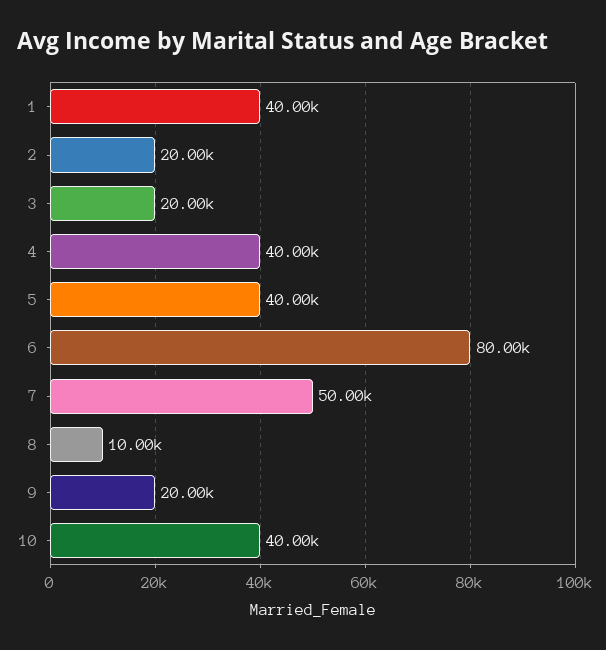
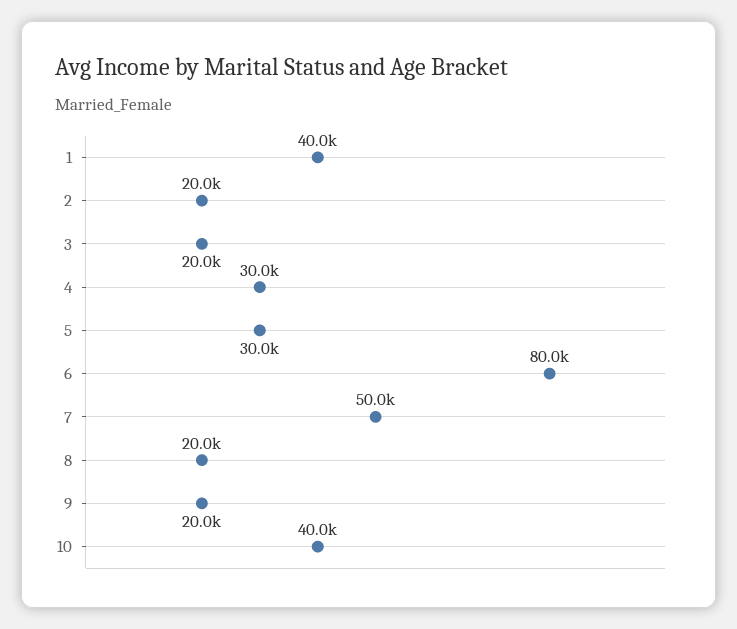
  {
    "1": 40000,
    "2": 20000,
    "3": 20000,
-   "4": 40000,
+   "4": 30000,
-   "5": 40000,
+   "5": 30000,
    "6": 80000,
    "7": 50000,
-   "8": 10000,
+   "8": 20000,
    "9": 20000,
    "10": 40000
  }

